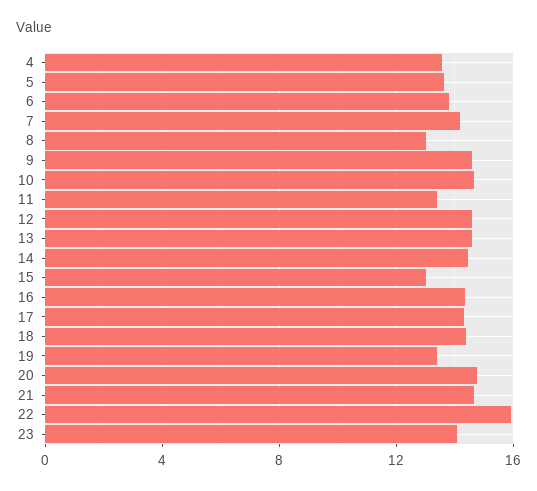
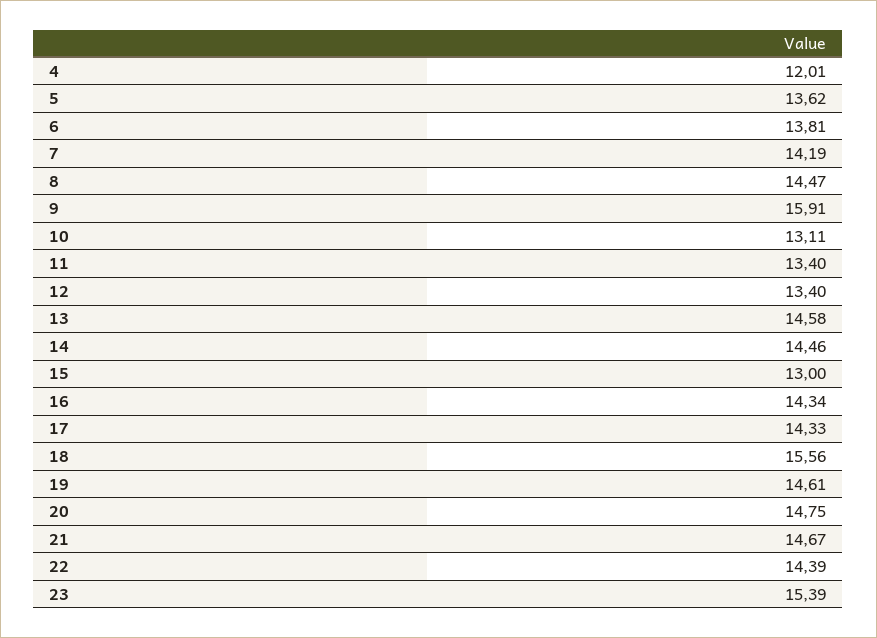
  {
-   "4": 13.5,
+   "4": 12.01,
    "5": 13.62,
    "6": 13.81,
    "7": 14.19,
-   "8": 13,
+   "8": 14.47,
-   "9": 14.5,
+   "9": 15.91,
-   "10": 14.5,
+   "10": 13.11,
    "11": 13.4,
-   "12": 14.5,
+   "12": 13.4,
    "13": 14.58,
    "14": 14.46,
    "15": 13,
    "16": 14.34,
    "17": 14.33,
-   "18": 14.5,
+   "18": 15.56,
-   "19": 13.5,
+   "19": 14.61,
    "20": 14.75,
    "21": 14.67,
-   "22": 16,
+   "22": 14.39,
-   "23": 14
+   "23": 15.39
  }

